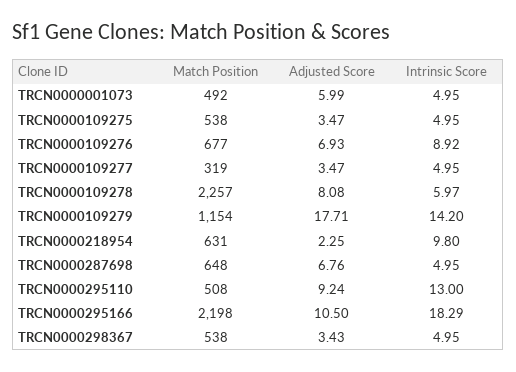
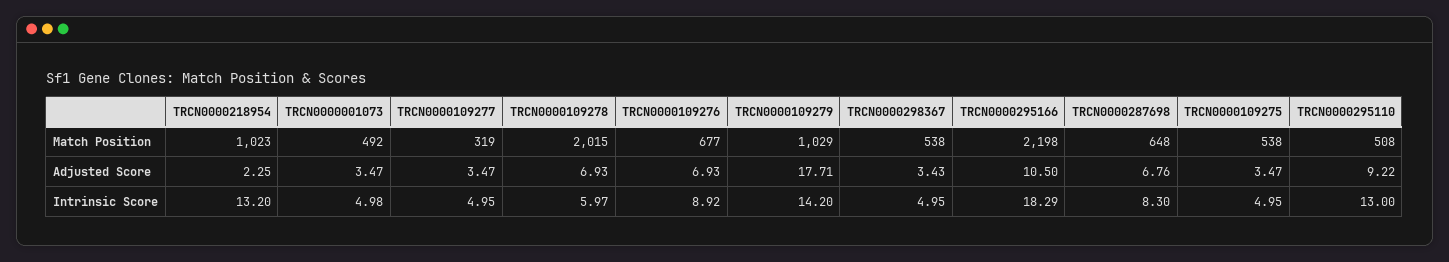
  {
    "Match Position": {
      "TRCN0000001073": 492,
      "TRCN0000109275": 538,
      "TRCN0000109276": 677,
      "TRCN0000109277": 319,
-     "TRCN0000109278": 2257,
+     "TRCN0000109278": 2015,
-     "TRCN0000109279": 1154,
+     "TRCN0000109279": 1029,
-     "TRCN0000218954": 631,
+     "TRCN0000218954": 1023,
      "TRCN0000287698": 648,
      "TRCN0000295110": 508,
      "TRCN0000295166": 2198,
      "TRCN0000298367": 538
    },
    "Adjusted Score": {
-     "TRCN0000001073": 5.99,
+     "TRCN0000001073": 3.47,
      "TRCN0000109275": 3.47,
      "TRCN0000109276": 6.93,
      "TRCN0000109277": 3.47,
-     "TRCN0000109278": 8.08,
+     "TRCN0000109278": 6.93,
      "TRCN0000109279": 17.71,
      "TRCN0000218954": 2.25,
      "TRCN0000287698": 6.76,
-     "TRCN0000295110": 9.24,
+     "TRCN0000295110": 9.22,
      "TRCN0000295166": 10.5,
      "TRCN0000298367": 3.43
    },
    "Intrinsic Score": {
-     "TRCN0000001073": 4.95,
+     "TRCN0000001073": 4.98,
      "TRCN0000109275": 4.95,
      "TRCN0000109276": 8.92,
      "TRCN0000109277": 4.95,
      "TRCN0000109278": 5.97,
      "TRCN0000109279": 14.2,
-     "TRCN0000218954": 9.8,
+     "TRCN0000218954": 13.2,
-     "TRCN0000287698": 4.95,
+     "TRCN0000287698": 8.3,
      "TRCN0000295110": 13,
      "TRCN0000295166": 18.29,
      "TRCN0000298367": 4.95
    }
  }

